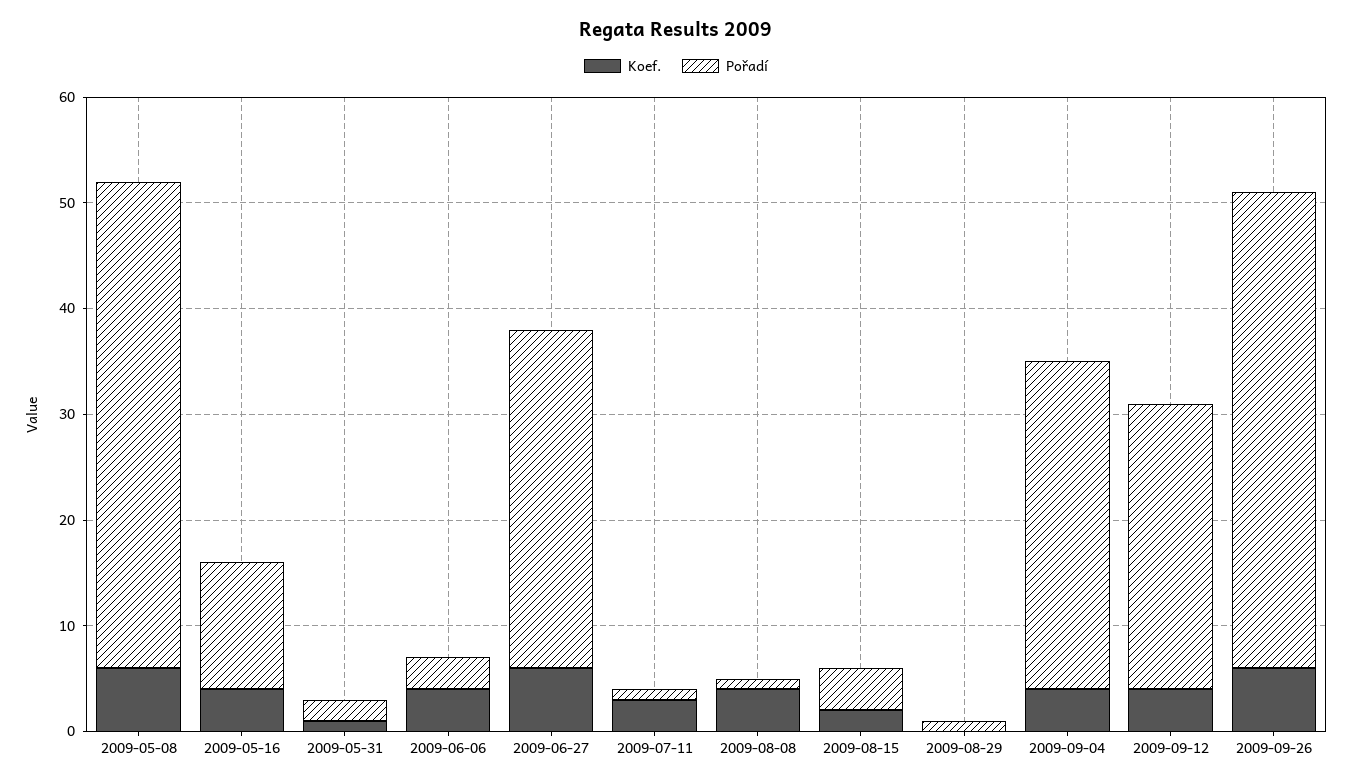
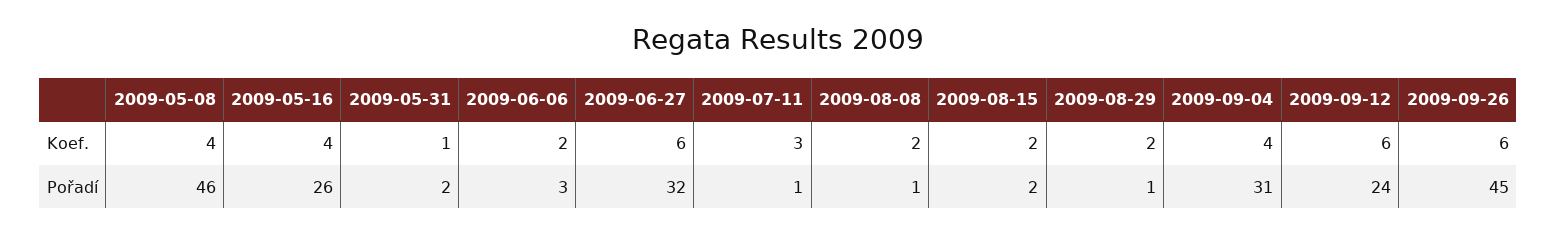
  {
    "Koef.": {
-     "2009-05-08": 6,
+     "2009-05-08": 4,
      "2009-05-16": 4,
      "2009-05-31": 1,
-     "2009-06-06": 4,
+     "2009-06-06": 2,
      "2009-06-27": 6,
      "2009-07-11": 3,
-     "2009-08-08": 4,
+     "2009-08-08": 2,
      "2009-08-15": 2,
-     "2009-08-29": 0,
+     "2009-08-29": 2,
      "2009-09-04": 4,
-     "2009-09-12": 4,
+     "2009-09-12": 6,
      "2009-09-26": 6
    },
    "Pořadí": {
      "2009-05-08": 46,
-     "2009-05-16": 12,
+     "2009-05-16": 26,
      "2009-05-31": 2,
      "2009-06-06": 3,
      "2009-06-27": 32,
      "2009-07-11": 1,
      "2009-08-08": 1,
-     "2009-08-15": 4,
+     "2009-08-15": 2,
      "2009-08-29": 1,
      "2009-09-04": 31,
-     "2009-09-12": 27,
+     "2009-09-12": 24,
      "2009-09-26": 45
    }
  }

